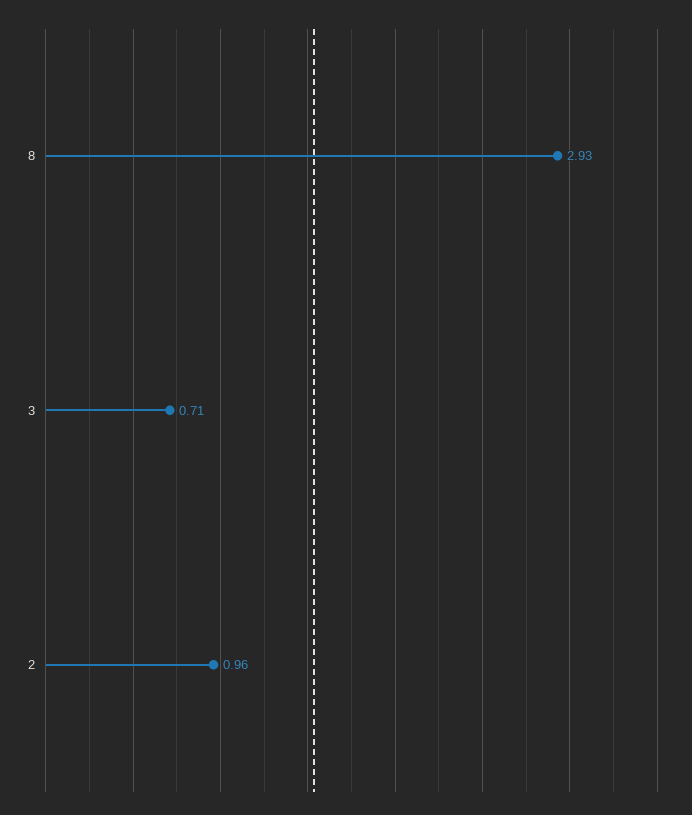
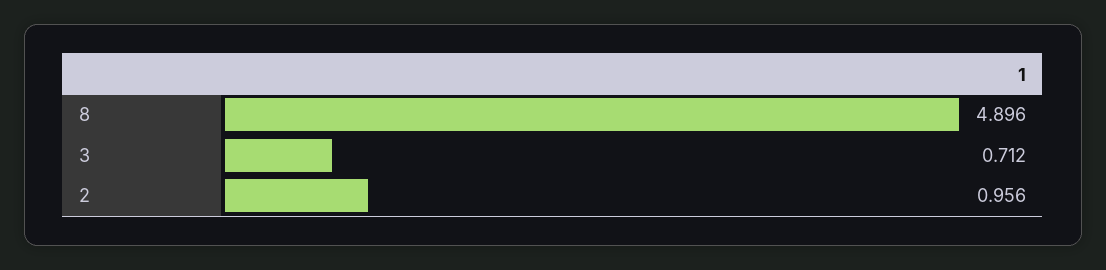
  {
-   "8": 2.93,
+   "8": 4.896,
    "3": 0.712,
    "2": 0.956
  }

